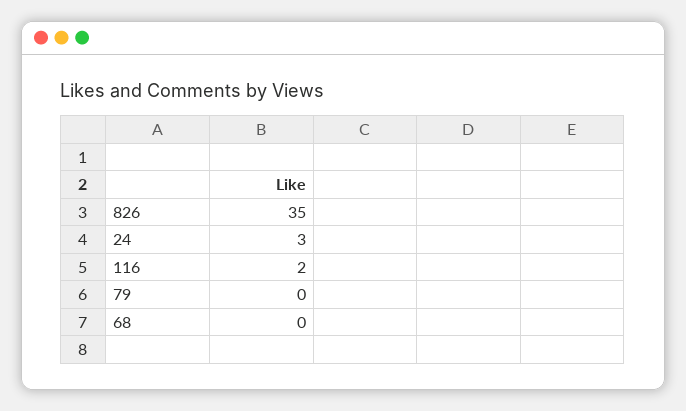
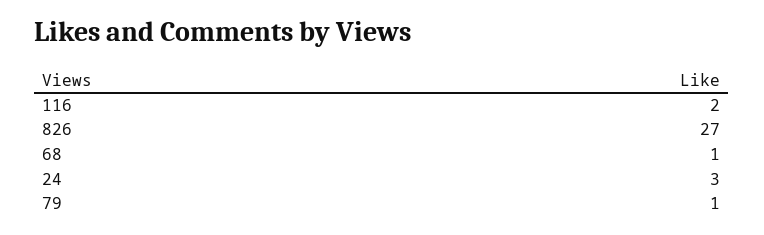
  {
-   "826": 35,
+   "826": 27,
    "24": 3,
    "116": 2,
-   "79": 0,
+   "79": 1,
-   "68": 0
+   "68": 1
  }

